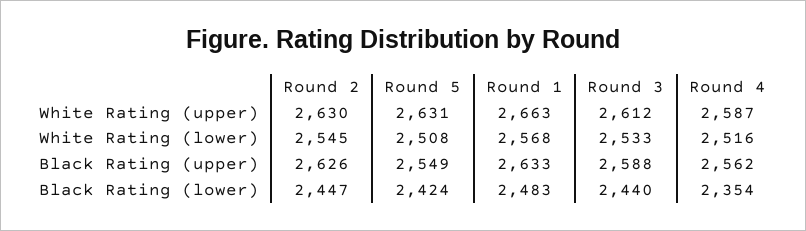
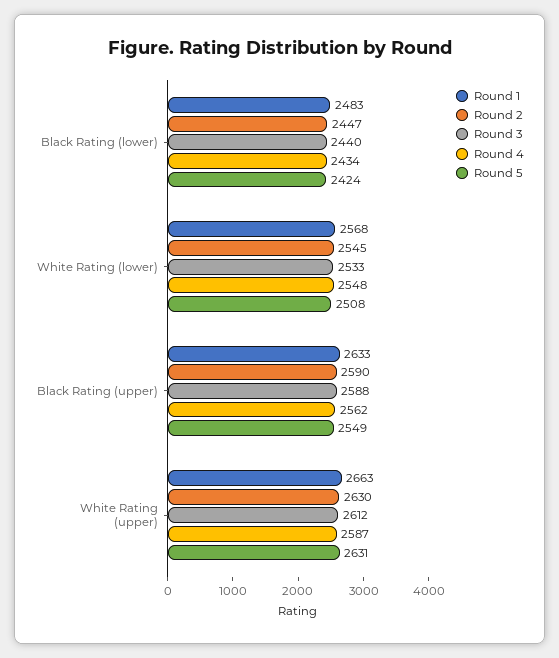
  {
    "Round 2": {
      "White Rating (upper)": 2630,
      "White Rating (lower)": 2545,
-     "Black Rating (upper)": 2626,
+     "Black Rating (upper)": 2590,
      "Black Rating (lower)": 2447
    },
    "Round 5": {
      "White Rating (upper)": 2631,
      "White Rating (lower)": 2508,
      "Black Rating (upper)": 2549,
      "Black Rating (lower)": 2424
    },
    "Round 1": {
      "White Rating (upper)": 2663,
      "White Rating (lower)": 2568,
      "Black Rating (upper)": 2633,
      "Black Rating (lower)": 2483
    },
    "Round 3": {
      "White Rating (upper)": 2612,
      "White Rating (lower)": 2533,
      "Black Rating (upper)": 2588,
      "Black Rating (lower)": 2440
    },
    "Round 4": {
      "White Rating (upper)": 2587,
-     "White Rating (lower)": 2516,
+     "White Rating (lower)": 2548,
      "Black Rating (upper)": 2562,
-     "Black Rating (lower)": 2354
+     "Black Rating (lower)": 2434
    }
  }

